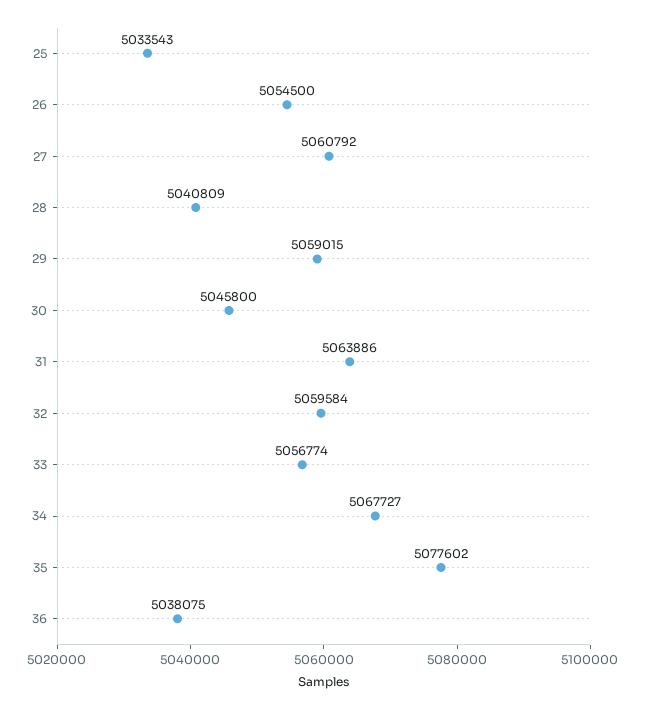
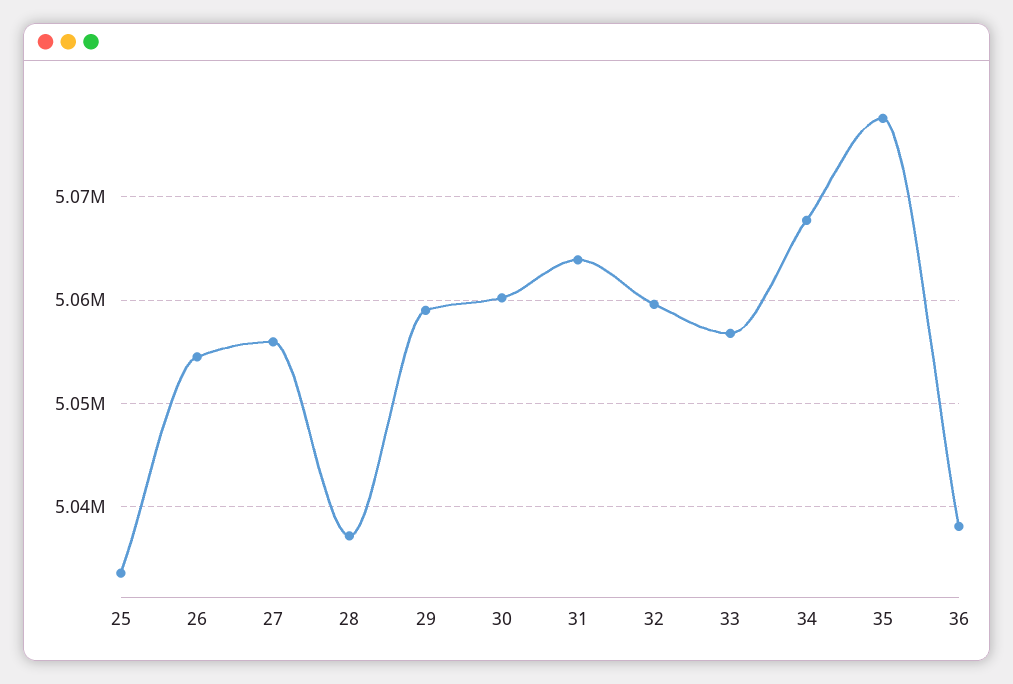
  {
    "25": 5033543,
    "26": 5054500,
-   "27": 5060792,
+   "27": 5056000,
-   "28": 5040809,
+   "28": 5037000,
    "29": 5059015,
-   "30": 5045800,
+   "30": 5060000,
    "31": 5063886,
    "32": 5059584,
    "33": 5056774,
    "34": 5067727,
    "35": 5077602,
    "36": 5038075
  }

